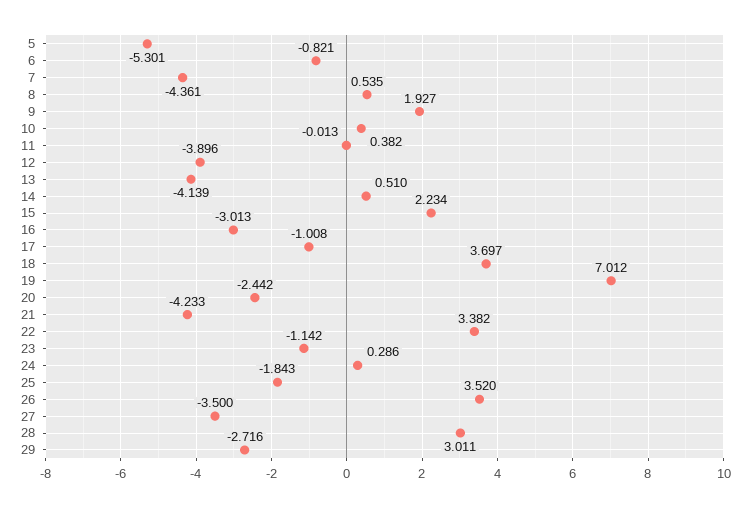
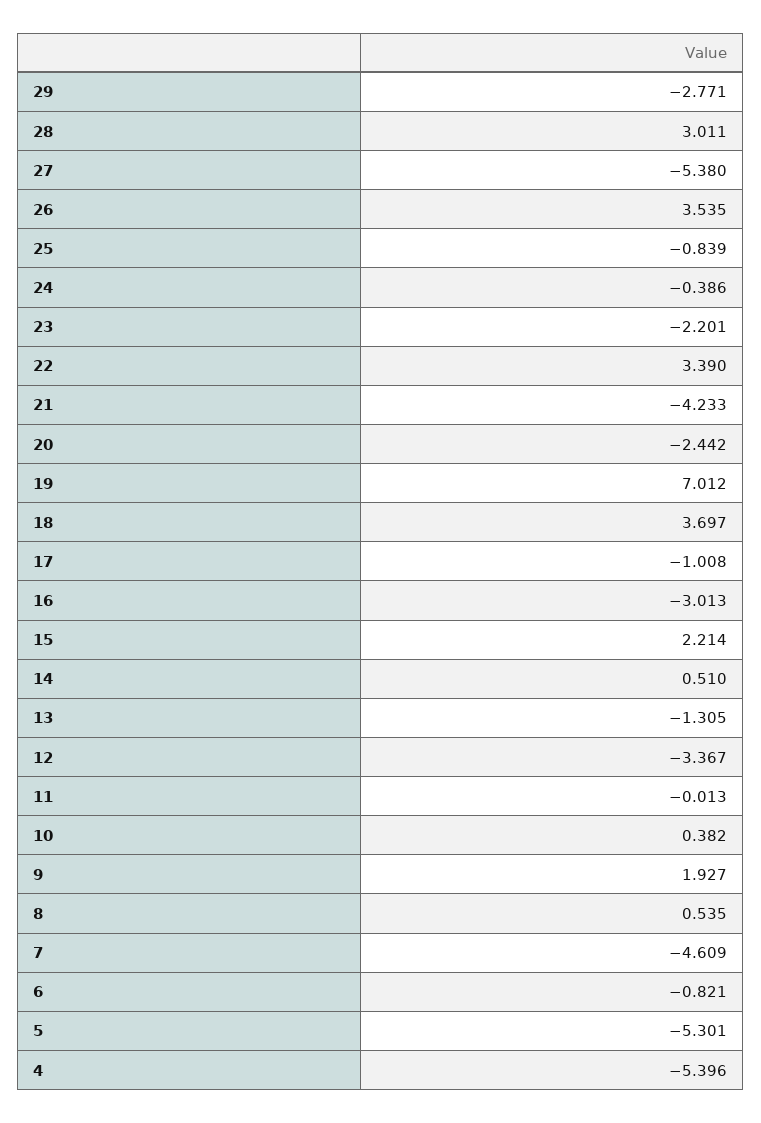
  {
    "5": -5.301,
    "6": -0.821,
-   "7": -4.361,
+   "7": -4.609,
    "8": 0.535,
    "9": 1.927,
    "10": 0.382,
    "11": -0.013,
-   "12": -3.896,
+   "12": -3.367,
-   "13": -4.139,
+   "13": -1.305,
    "14": 0.51,
-   "15": 2.234,
+   "15": 2.214,
    "16": -3.013,
    "17": -1.008,
    "18": 3.697,
    "19": 7.012,
    "20": -2.442,
    "21": -4.233,
-   "22": 3.382,
+   "22": 3.39,
-   "23": -1.142,
+   "23": -2.201,
-   "24": 0.286,
+   "24": -0.386,
-   "25": -1.843,
+   "25": -0.839,
-   "26": 3.52,
+   "26": 3.535,
-   "27": -3.5,
+   "27": -5.38,
    "28": 3.011,
-   "29": -2.716
+   "29": -2.771,
+   "4": -5.396
  }

